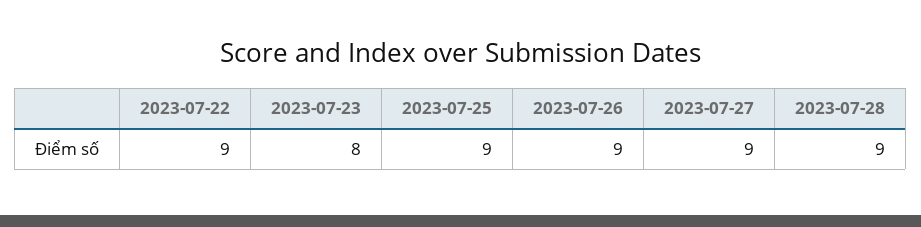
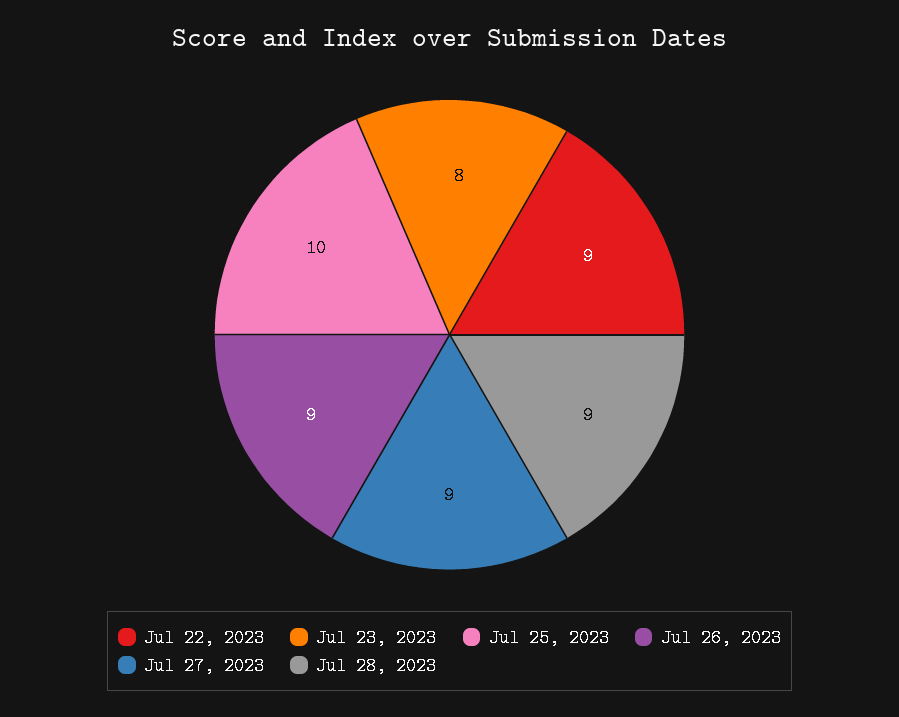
  {
    "2023-07-22": 9,
    "2023-07-23": 8,
-   "2023-07-25": 9,
+   "2023-07-25": 10,
    "2023-07-26": 9,
    "2023-07-27": 9,
    "2023-07-28": 9
  }

